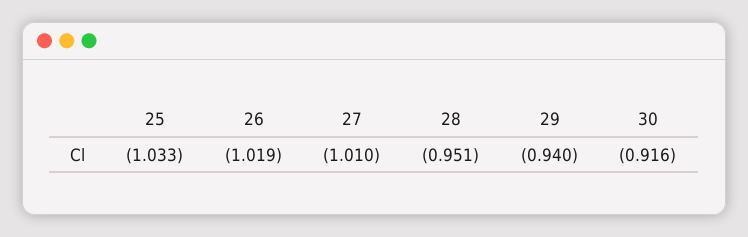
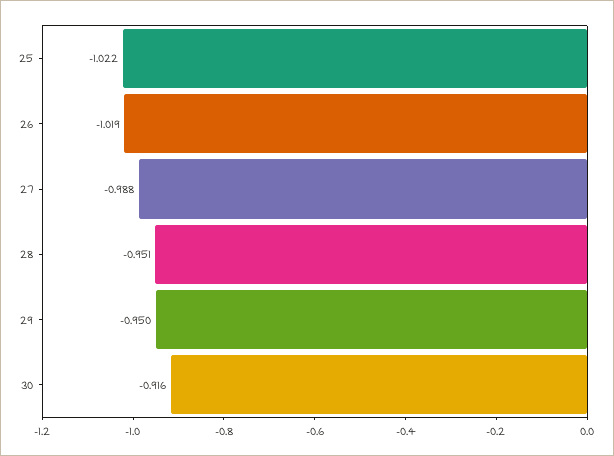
  {
-   "25": -1.033,
+   "25": -1.022,
    "26": -1.019,
-   "27": -1.01,
+   "27": -0.988,
    "28": -0.951,
-   "29": -0.94,
+   "29": -0.95,
    "30": -0.916
  }

